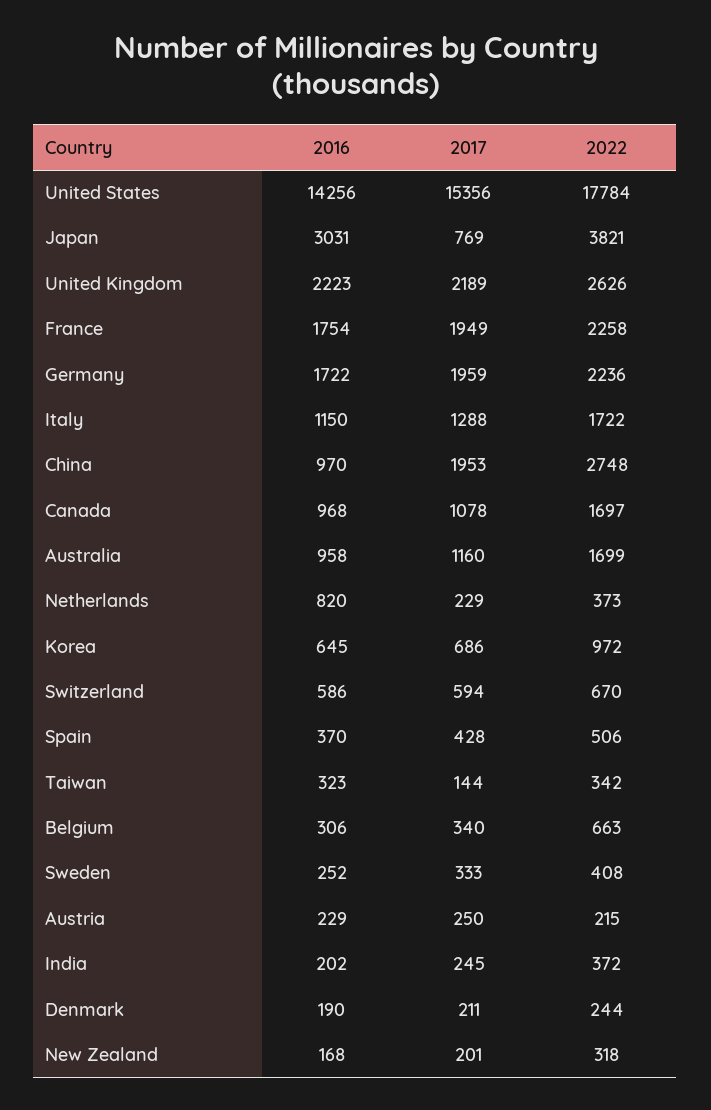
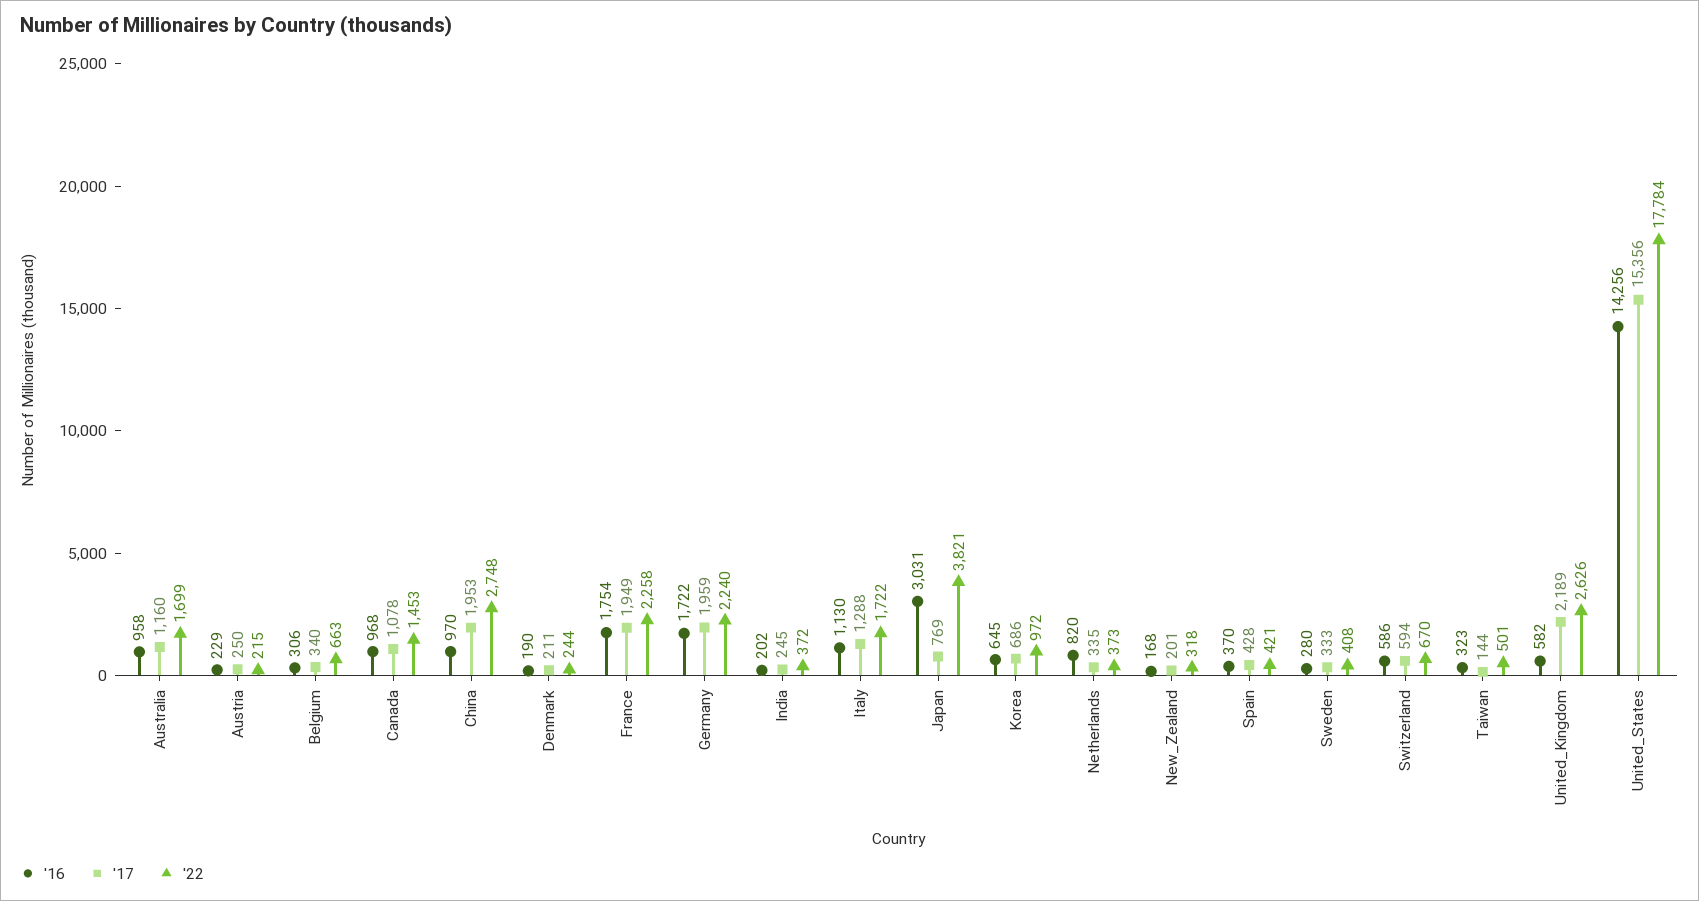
  {
    "2016": {
      "United States": 14256,
      "Japan": 3031,
-     "United Kingdom": 2223,
+     "United Kingdom": 582,
      "France": 1754,
      "Germany": 1722,
-     "Italy": 1150,
+     "Italy": 1130,
      "China": 970,
      "Canada": 968,
      "Australia": 958,
      "Netherlands": 820,
      "Korea": 645,
      "Switzerland": 586,
      "Spain": 370,
      "Taiwan": 323,
      "Belgium": 306,
-     "Sweden": 252,
+     "Sweden": 280,
      "Austria": 229,
      "India": 202,
      "Denmark": 190,
      "New Zealand": 168
    },
    "2017": {
      "United States": 15356,
      "Japan": 769,
      "United Kingdom": 2189,
      "France": 1949,
      "Germany": 1959,
      "Italy": 1288,
      "China": 1953,
      "Canada": 1078,
      "Australia": 1160,
-     "Netherlands": 229,
+     "Netherlands": 335,
      "Korea": 686,
      "Switzerland": 594,
      "Spain": 428,
      "Taiwan": 144,
      "Belgium": 340,
      "Sweden": 333,
      "Austria": 250,
      "India": 245,
      "Denmark": 211,
      "New Zealand": 201
    },
    "2022": {
      "United States": 17784,
      "Japan": 3821,
      "United Kingdom": 2626,
      "France": 2258,
-     "Germany": 2236,
+     "Germany": 2240,
      "Italy": 1722,
      "China": 2748,
-     "Canada": 1697,
+     "Canada": 1453,
      "Australia": 1699,
      "Netherlands": 373,
      "Korea": 972,
      "Switzerland": 670,
-     "Spain": 506,
+     "Spain": 421,
-     "Taiwan": 342,
+     "Taiwan": 501,
      "Belgium": 663,
      "Sweden": 408,
      "Austria": 215,
      "India": 372,
      "Denmark": 244,
      "New Zealand": 318
    }
  }

